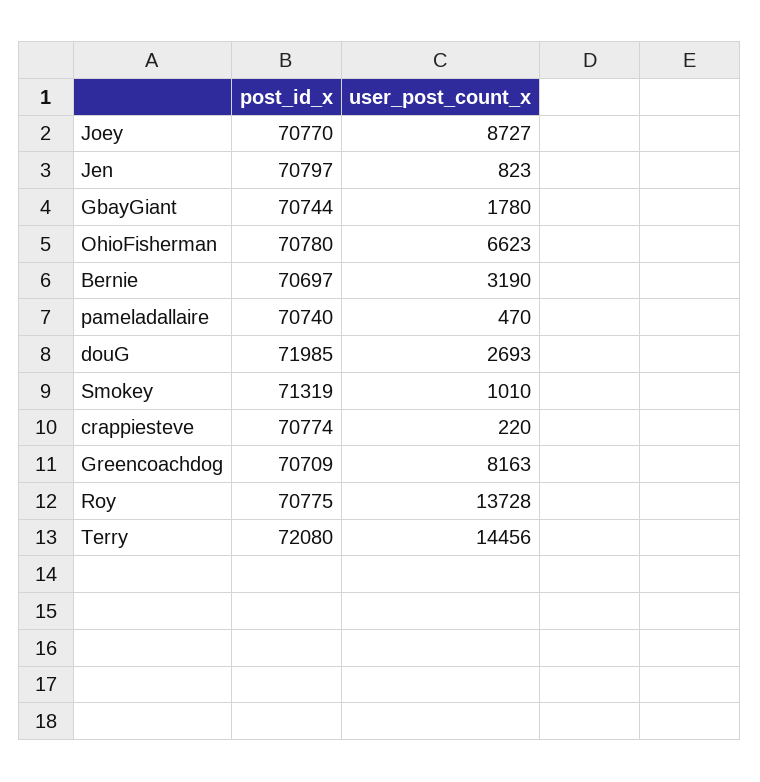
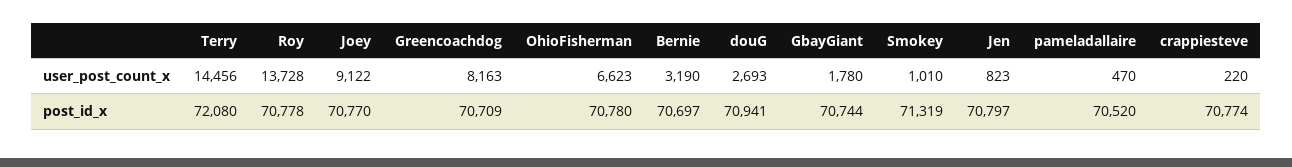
  {
    "post_id_x": {
      "Joey": 70770,
      "Jen": 70797,
      "GbayGiant": 70744,
      "OhioFisherman": 70780,
      "Bernie": 70697,
-     "pameladallaire": 70740,
+     "pameladallaire": 70520,
-     "douG": 71985,
+     "douG": 70941,
      "Smokey": 71319,
      "crappiesteve": 70774,
      "Greencoachdog": 70709,
-     "Roy": 70775,
+     "Roy": 70778,
      "Terry": 72080
    },
    "user_post_count_x": {
-     "Joey": 8727,
+     "Joey": 9122,
      "Jen": 823,
      "GbayGiant": 1780,
      "OhioFisherman": 6623,
      "Bernie": 3190,
      "pameladallaire": 470,
      "douG": 2693,
      "Smokey": 1010,
      "crappiesteve": 220,
      "Greencoachdog": 8163,
      "Roy": 13728,
      "Terry": 14456
    }
  }

